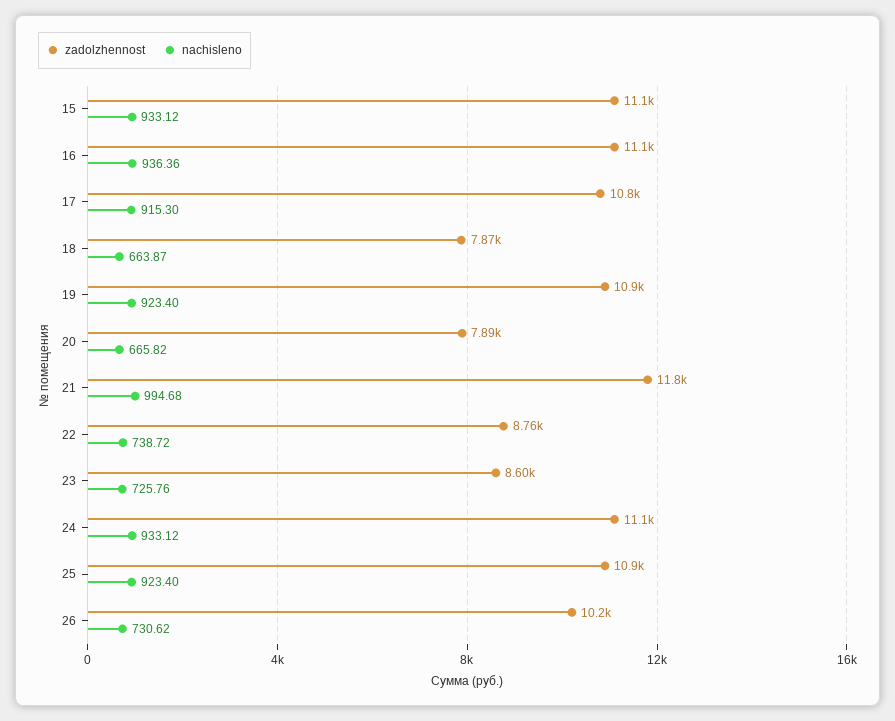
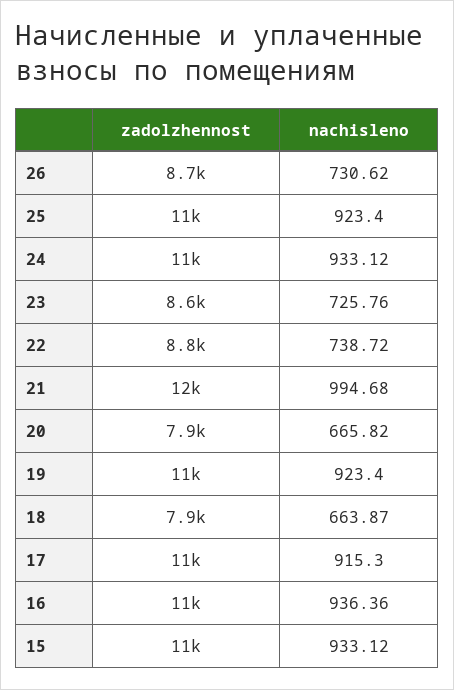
  {
    "zadolzhennost": {
      "15": 11100,
      "16": 11100,
      "17": 10800,
      "18": 7870,
      "19": 10900,
      "20": 7890,
      "21": 11800,
      "22": 8760,
      "23": 8600,
      "24": 11100,
      "25": 10900,
-     "26": 10200
+     "26": 8700
    },
    "nachisleno": {
      "15": 933.12,
      "16": 936.36,
      "17": 915.3,
      "18": 663.87,
      "19": 923.4,
      "20": 665.82,
      "21": 994.68,
      "22": 738.72,
      "23": 725.76,
      "24": 933.12,
      "25": 923.4,
      "26": 730.62
    }
  }

